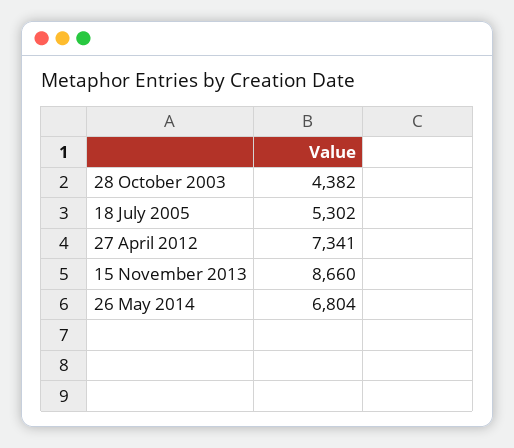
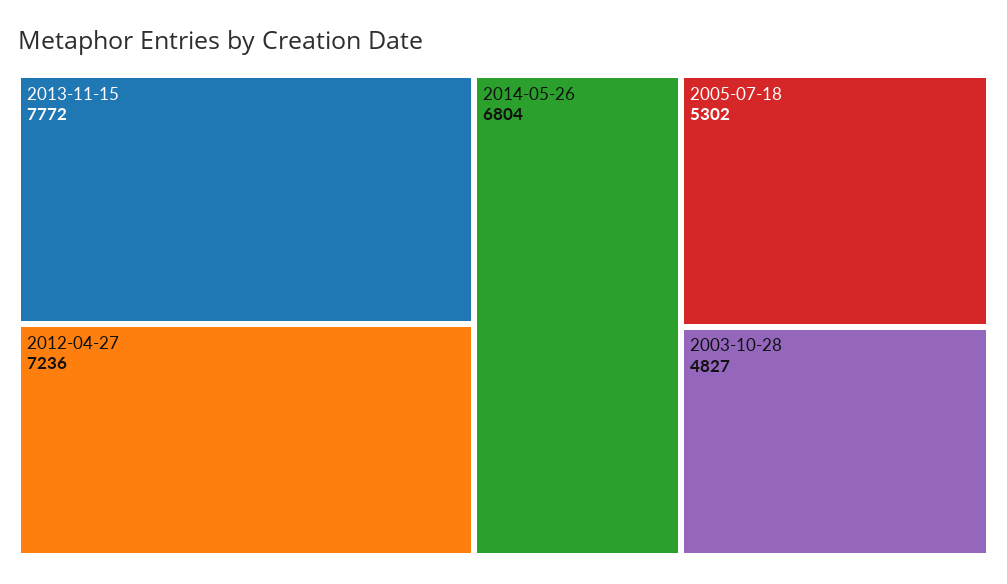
  {
-   "28 October 2003": 4382,
+   "28 October 2003": 4827,
    "18 July 2005": 5302,
-   "27 April 2012": 7341,
+   "27 April 2012": 7236,
-   "15 November 2013": 8660,
+   "15 November 2013": 7772,
    "26 May 2014": 6804
  }

